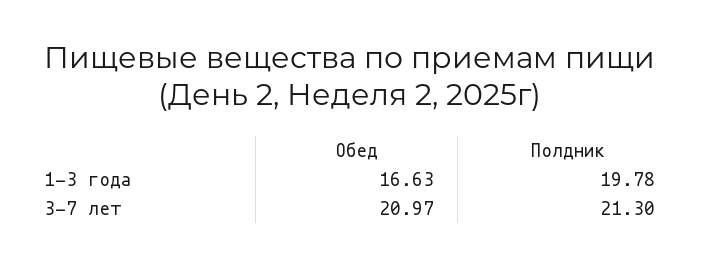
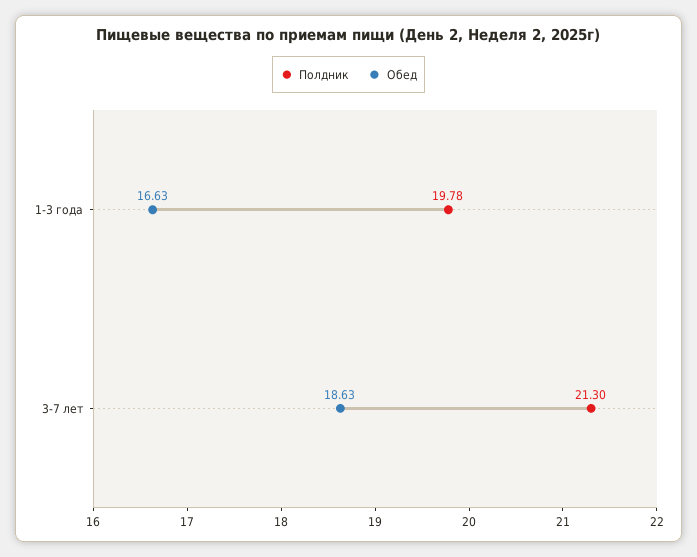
  {
    "Обед": {
      "1-3 года": 16.63,
-     "3-7 лет": 20.97
+     "3-7 лет": 18.63
    },
    "Полдник": {
      "1-3 года": 19.78,
      "3-7 лет": 21.3
    }
  }

